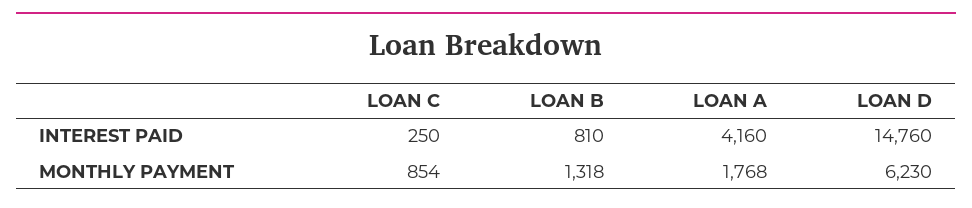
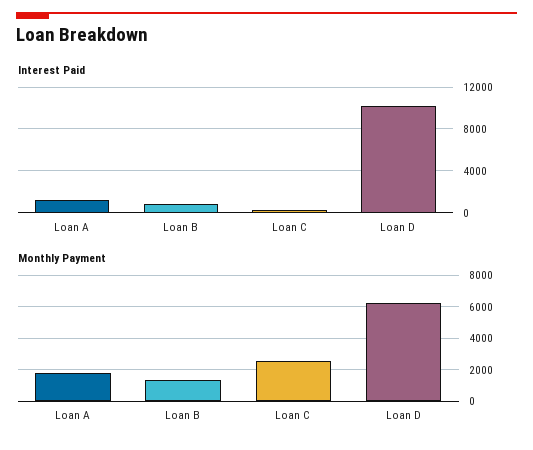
  {
    "INTEREST PAID": {
      "LOAN C": 250,
      "LOAN B": 810,
-     "LOAN A": 4160,
+     "LOAN A": 1000,
-     "LOAN D": 14760
+     "LOAN D": 10000
    },
    "MONTHLY PAYMENT": {
-     "LOAN C": 854,
+     "LOAN C": 2500,
      "LOAN B": 1318,
      "LOAN A": 1768,
      "LOAN D": 6230
    }
  }

